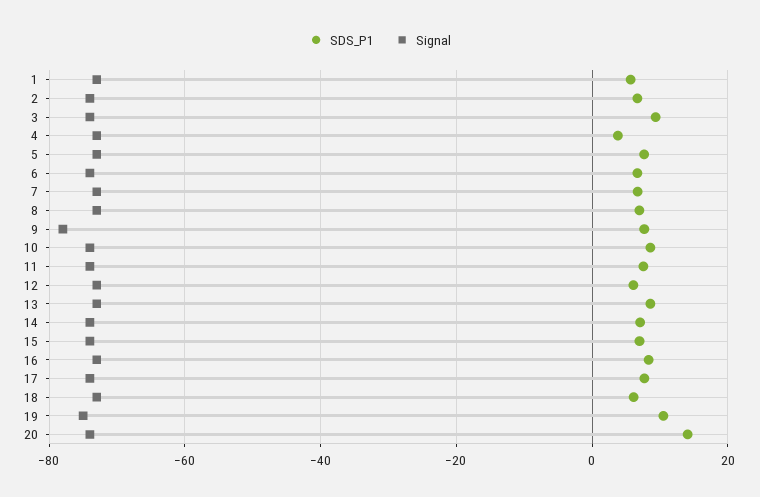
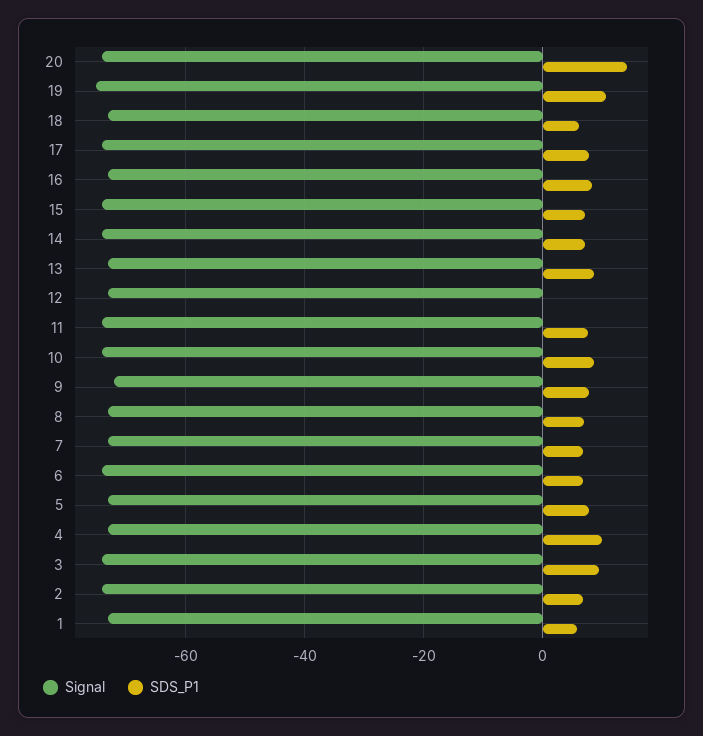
  {
    "SDS_P1": {
      "1": 6,
      "2": 6,
      "3": 10,
-     "4": 4,
+     "4": 10,
      "5": 8,
      "6": 6,
      "7": 6,
      "8": 6,
      "9": 8,
      "10": 8,
      "11": 8,
-     "12": 6,
+     "12": 0,
      "13": 8,
      "14": 8,
      "15": 8,
      "16": 8,
      "17": 8,
      "18": 6,
      "19": 10,
      "20": 14
    },
    "Signal": {
      "1": -74,
      "2": -74,
      "3": -74,
      "4": -74,
      "5": -74,
      "6": -74,
      "7": -74,
      "8": -74,
-     "9": -78,
+     "9": -72,
      "10": -74,
      "11": -74,
      "12": -74,
      "13": -74,
      "14": -74,
      "15": -74,
      "16": -74,
      "17": -74,
      "18": -74,
      "19": -76,
      "20": -74
    }
  }

